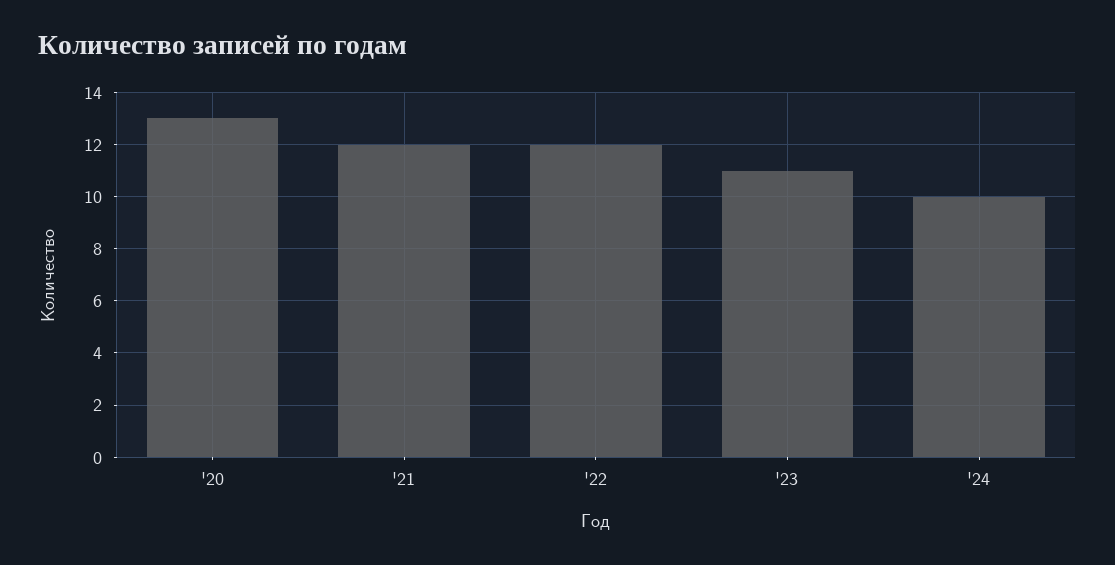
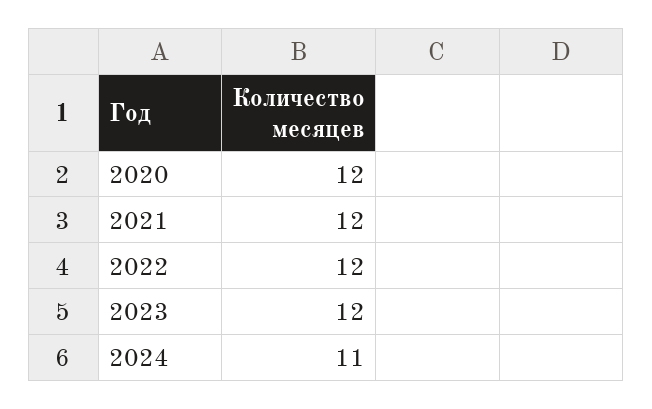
  {
-   "'20": 13,
+   "'20": 12,
    "'21": 12,
    "'22": 12,
-   "'23": 11,
+   "'23": 12,
-   "'24": 10
+   "'24": 11
  }

